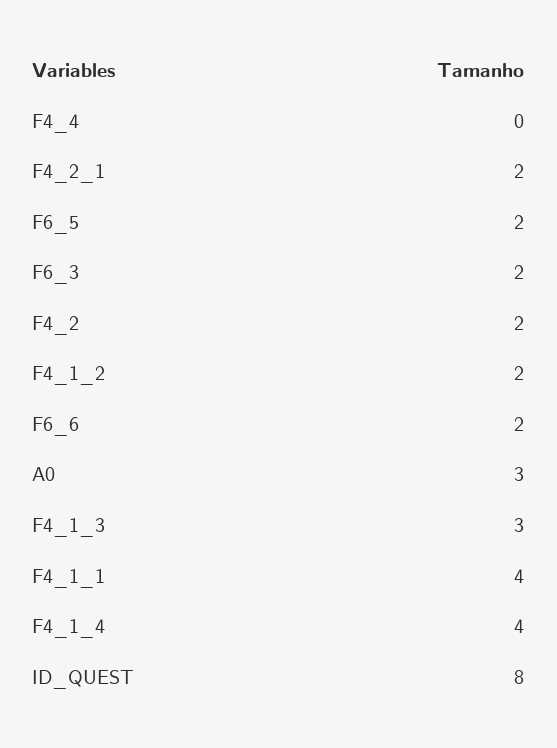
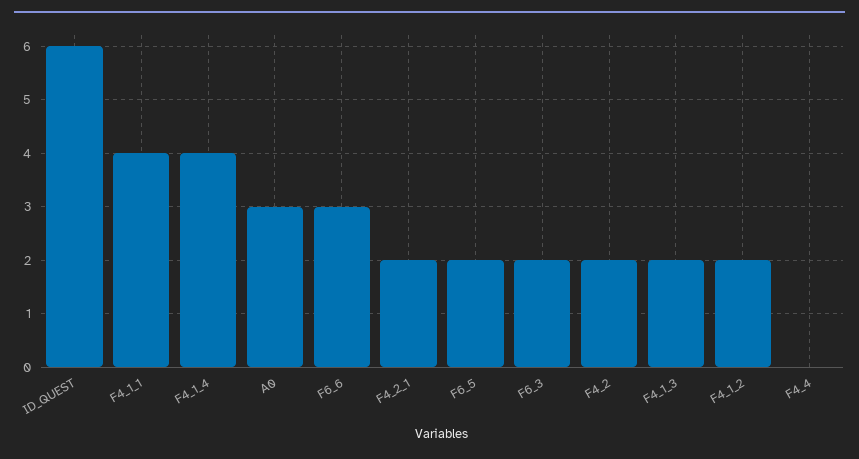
  {
    "F4_4": 0,
    "F4_2_1": 2,
    "F6_5": 2,
    "F6_3": 2,
    "F4_2": 2,
    "F4_1_2": 2,
-   "F6_6": 2,
+   "F6_6": 3,
    "A0": 3,
-   "F4_1_3": 3,
+   "F4_1_3": 2,
    "F4_1_1": 4,
    "F4_1_4": 4,
-   "ID_QUEST": 8
+   "ID_QUEST": 6
  }

